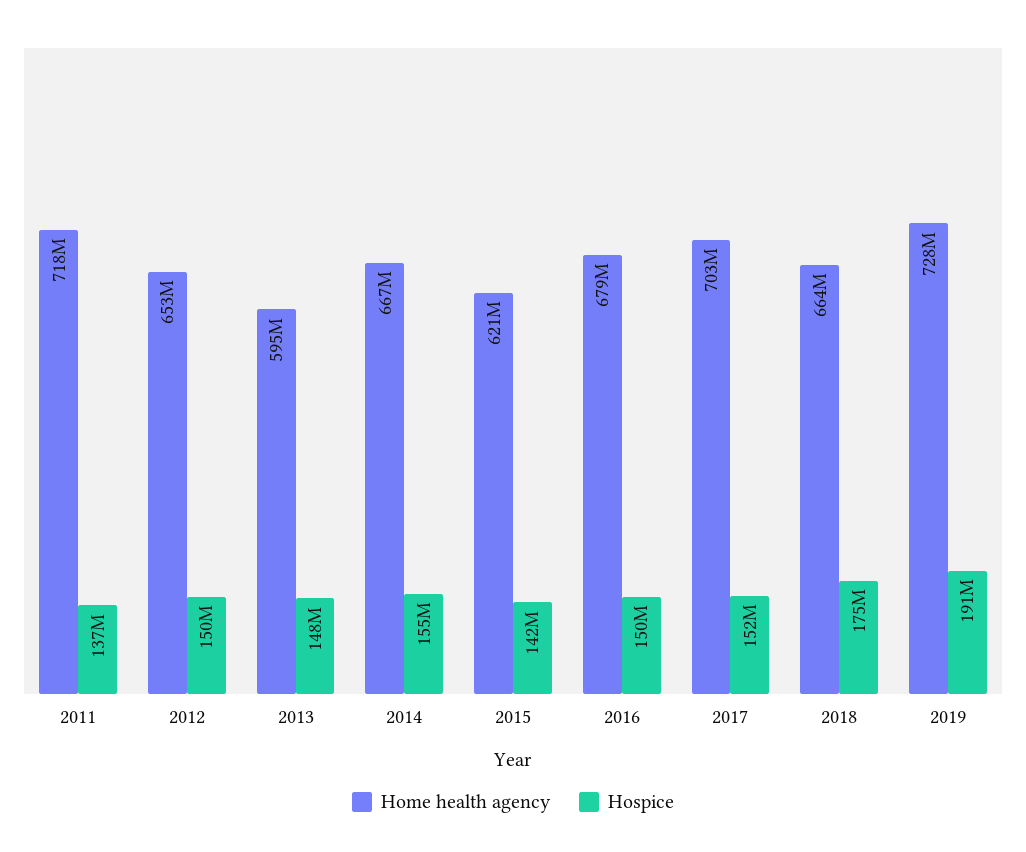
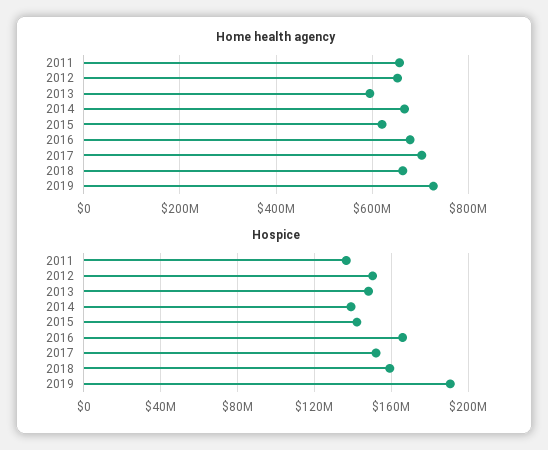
  {
    "Home health agency": {
-     "2011": 718000000,
+     "2011": 660000000,
      "2012": 653000000,
      "2013": 595000000,
      "2014": 667000000,
      "2015": 621000000,
      "2016": 679000000,
      "2017": 703000000,
      "2018": 664000000,
      "2019": 728000000
    },
    "Hospice": {
      "2011": 137000000,
      "2012": 150000000,
      "2013": 148000000,
-     "2014": 155000000,
+     "2014": 140000000,
      "2015": 142000000,
-     "2016": 150000000,
+     "2016": 165000000,
      "2017": 152000000,
-     "2018": 175000000,
+     "2018": 160000000,
      "2019": 191000000
    }
  }

